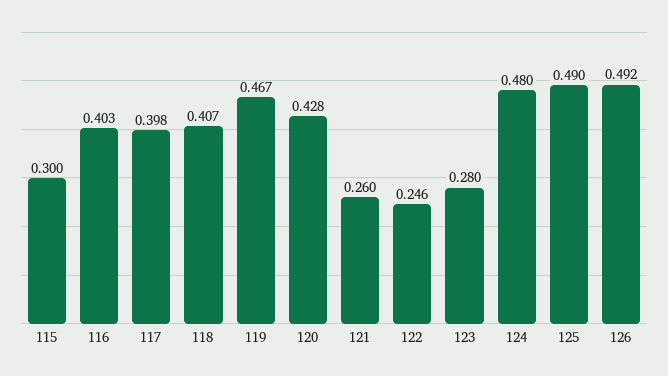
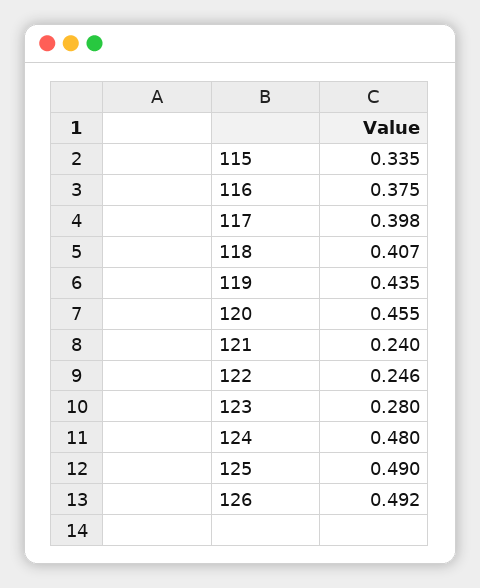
  {
-   "115": 0.3,
+   "115": 0.335,
-   "116": 0.403,
+   "116": 0.375,
    "117": 0.398,
    "118": 0.407,
-   "119": 0.467,
+   "119": 0.435,
-   "120": 0.428,
+   "120": 0.455,
-   "121": 0.26,
+   "121": 0.24,
    "122": 0.246,
    "123": 0.28,
    "124": 0.48,
    "125": 0.49,
    "126": 0.492
  }

